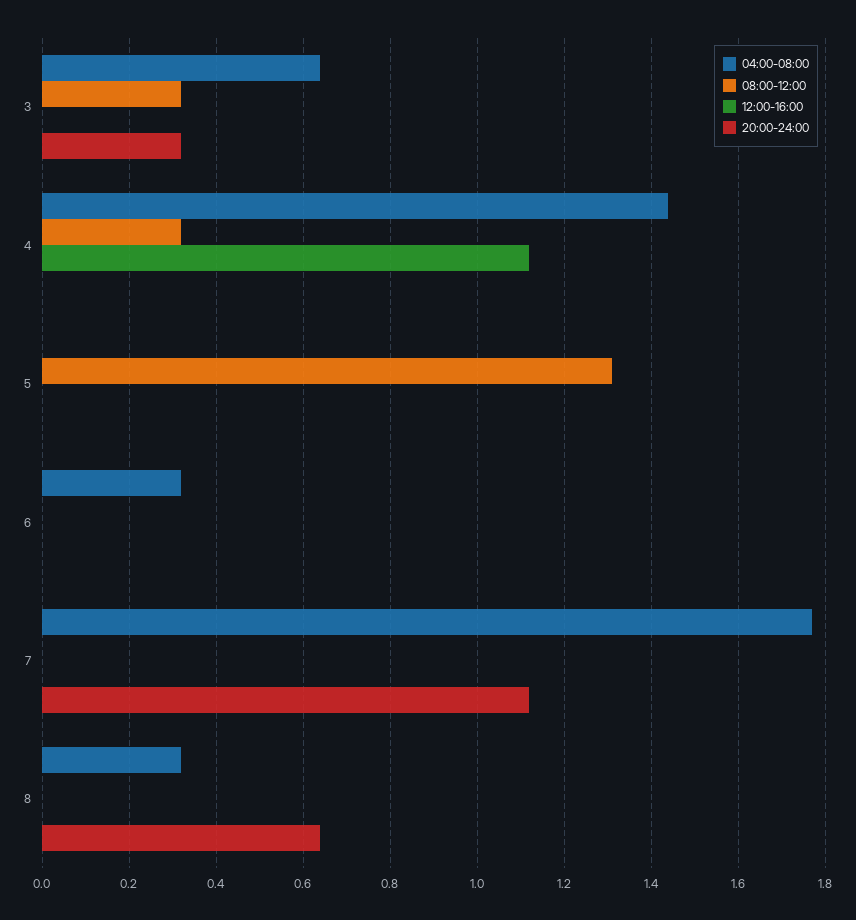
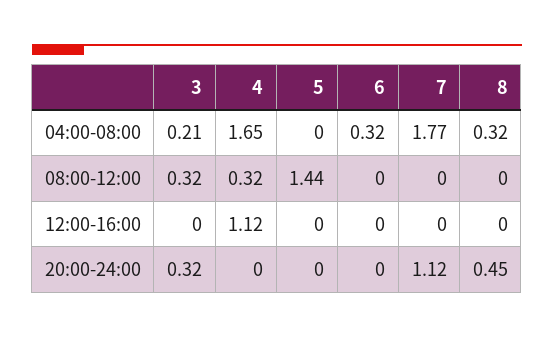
  {
    "04:00-08:00": {
-     "3": 0.65,
+     "3": 0.21,
-     "4": 1.45,
+     "4": 1.65,
      "5": 0,
      "6": 0.32,
      "7": 1.77,
      "8": 0.32
    },
    "08:00-12:00": {
      "3": 0.32,
      "4": 0.32,
-     "5": 1.3,
+     "5": 1.44,
      "6": 0,
      "7": 0,
      "8": 0
    },
    "12:00-16:00": {
      "3": 0,
      "4": 1.12,
      "5": 0,
      "6": 0,
      "7": 0,
      "8": 0
    },
    "20:00-24:00": {
      "3": 0.32,
      "4": 0,
      "5": 0,
      "6": 0,
      "7": 1.12,
-     "8": 0.65
+     "8": 0.45
    }
  }

